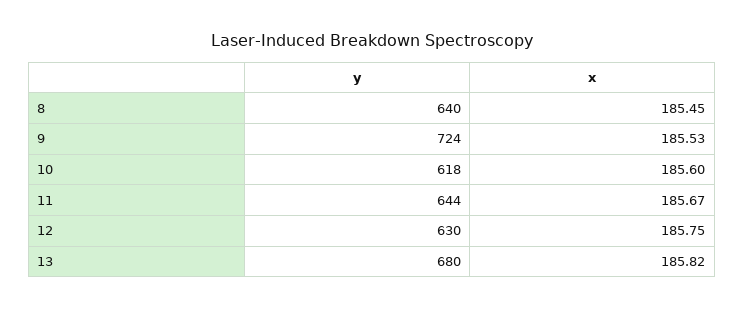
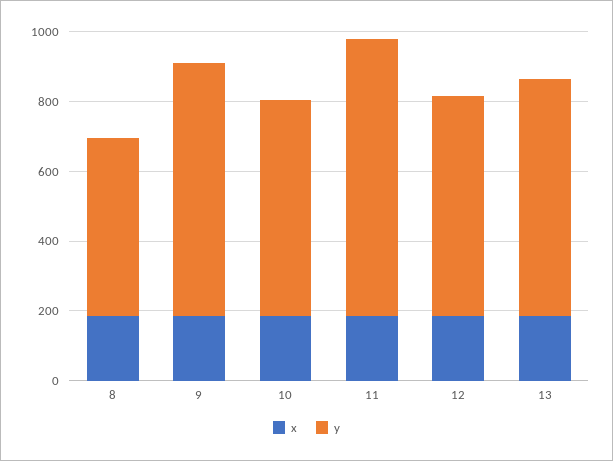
  {
    "y": {
-     "8": 640,
+     "8": 500,
      "9": 724,
      "10": 618,
-     "11": 644,
+     "11": 800,
      "12": 630,
      "13": 680
    },
    "x": {
      "8": 185.45,
      "9": 185.53,
      "10": 185.6,
      "11": 185.67,
      "12": 185.75,
      "13": 185.82
    }
  }

